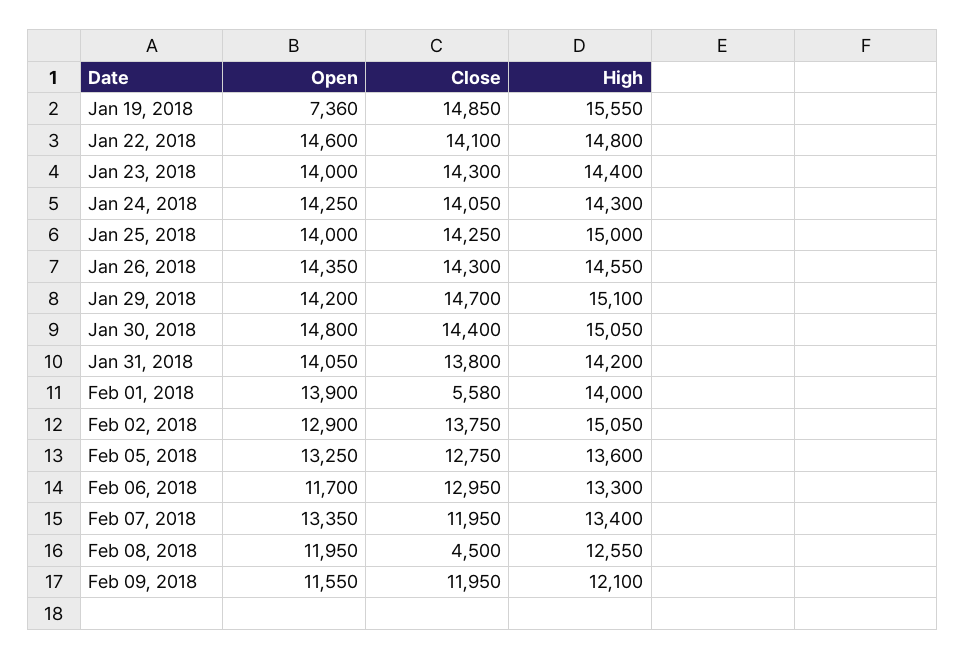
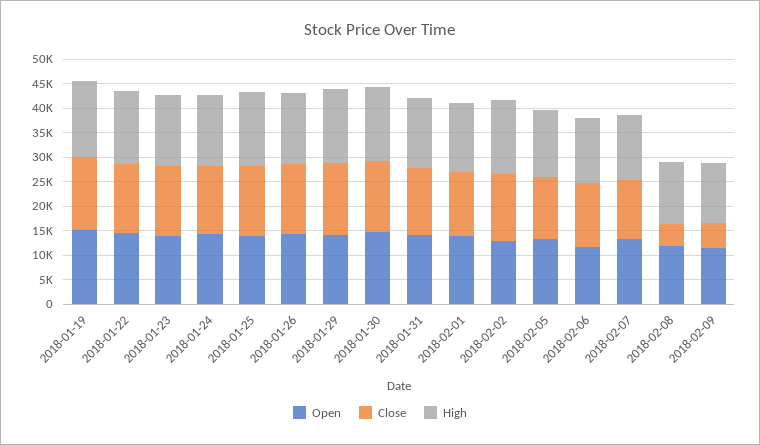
  {
    "Open": {
-     "Jan 19, 2018": 7360,
+     "Jan 19, 2018": 15000,
      "Jan 22, 2018": 14600,
      "Jan 23, 2018": 14000,
      "Jan 24, 2018": 14250,
      "Jan 25, 2018": 14000,
      "Jan 26, 2018": 14350,
      "Jan 29, 2018": 14200,
      "Jan 30, 2018": 14800,
      "Jan 31, 2018": 14050,
      "Feb 01, 2018": 13900,
      "Feb 02, 2018": 12900,
      "Feb 05, 2018": 13250,
      "Feb 06, 2018": 11700,
      "Feb 07, 2018": 13350,
      "Feb 08, 2018": 11950,
      "Feb 09, 2018": 11550
    },
    "Close": {
      "Jan 19, 2018": 14850,
      "Jan 22, 2018": 14100,
      "Jan 23, 2018": 14300,
      "Jan 24, 2018": 14050,
      "Jan 25, 2018": 14250,
      "Jan 26, 2018": 14300,
      "Jan 29, 2018": 14700,
      "Jan 30, 2018": 14400,
      "Jan 31, 2018": 13800,
-     "Feb 01, 2018": 5580,
+     "Feb 01, 2018": 12500,
      "Feb 02, 2018": 13750,
      "Feb 05, 2018": 12750,
      "Feb 06, 2018": 12950,
      "Feb 07, 2018": 11950,
      "Feb 08, 2018": 4500,
-     "Feb 09, 2018": 11950
+     "Feb 09, 2018": 5000
    },
    "High": {
      "Jan 19, 2018": 15550,
      "Jan 22, 2018": 14800,
      "Jan 23, 2018": 14400,
      "Jan 24, 2018": 14300,
      "Jan 25, 2018": 15000,
      "Jan 26, 2018": 14550,
      "Jan 29, 2018": 15100,
      "Jan 30, 2018": 15050,
      "Jan 31, 2018": 14200,
      "Feb 01, 2018": 14000,
      "Feb 02, 2018": 15050,
      "Feb 05, 2018": 13600,
      "Feb 06, 2018": 13300,
      "Feb 07, 2018": 13400,
      "Feb 08, 2018": 12550,
      "Feb 09, 2018": 12100
    }
  }

